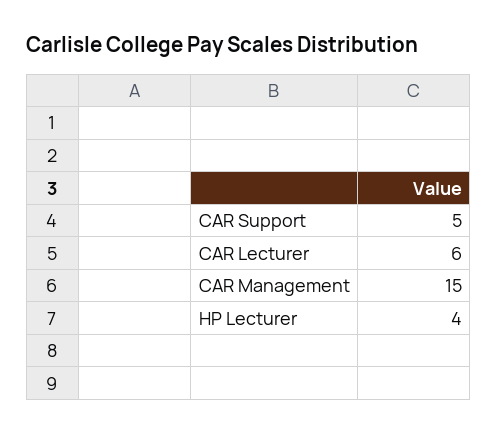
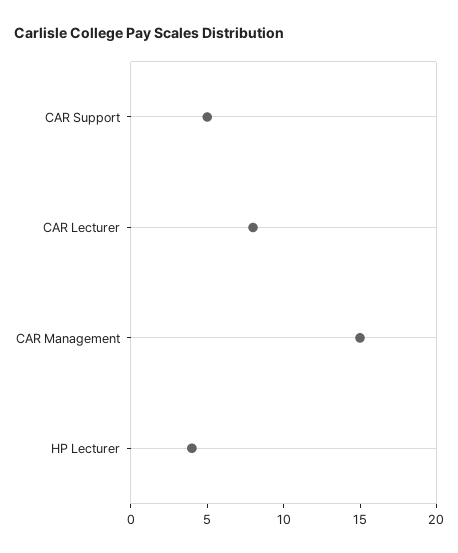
  {
    "CAR Support": 5,
-   "CAR Lecturer": 6,
+   "CAR Lecturer": 8,
    "CAR Management": 15,
    "HP Lecturer": 4
  }

